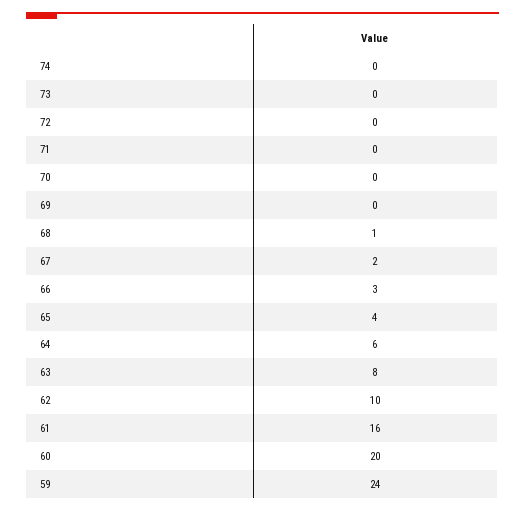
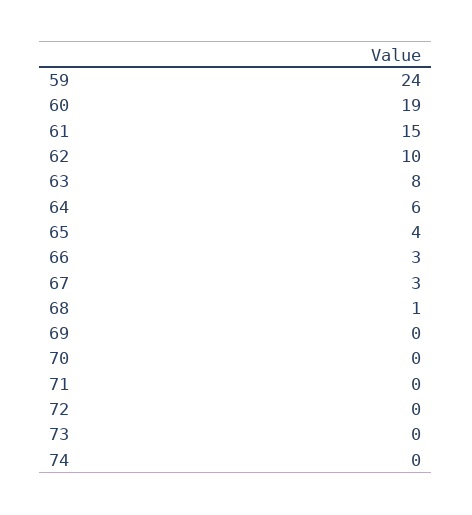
  {
    "74": 0,
    "73": 0,
    "72": 0,
    "71": 0,
    "70": 0,
    "69": 0,
    "68": 1,
-   "67": 2,
+   "67": 3,
    "66": 3,
    "65": 4,
    "64": 6,
    "63": 8,
    "62": 10,
-   "61": 16,
+   "61": 15,
-   "60": 20,
+   "60": 19,
    "59": 24
  }

